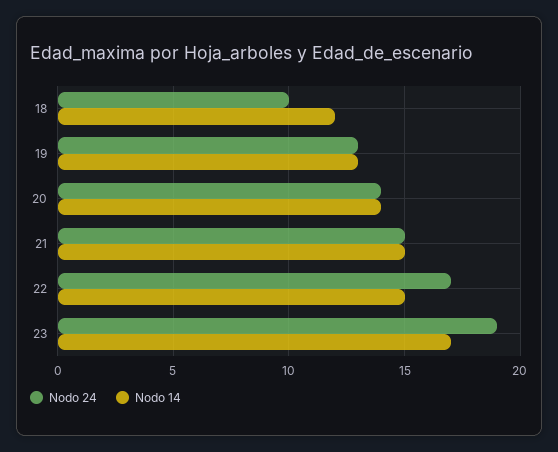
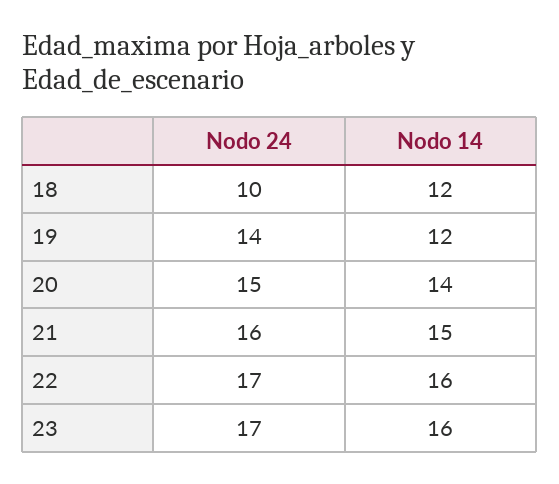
  {
    "Nodo 24": {
      "18": 10,
-     "19": 13,
+     "19": 14,
-     "20": 14,
+     "20": 15,
-     "21": 15,
+     "21": 16,
      "22": 17,
-     "23": 19
+     "23": 17
    },
    "Nodo 14": {
      "18": 12,
-     "19": 13,
+     "19": 12,
      "20": 14,
      "21": 15,
-     "22": 15,
+     "22": 16,
-     "23": 17
+     "23": 16
    }
  }

